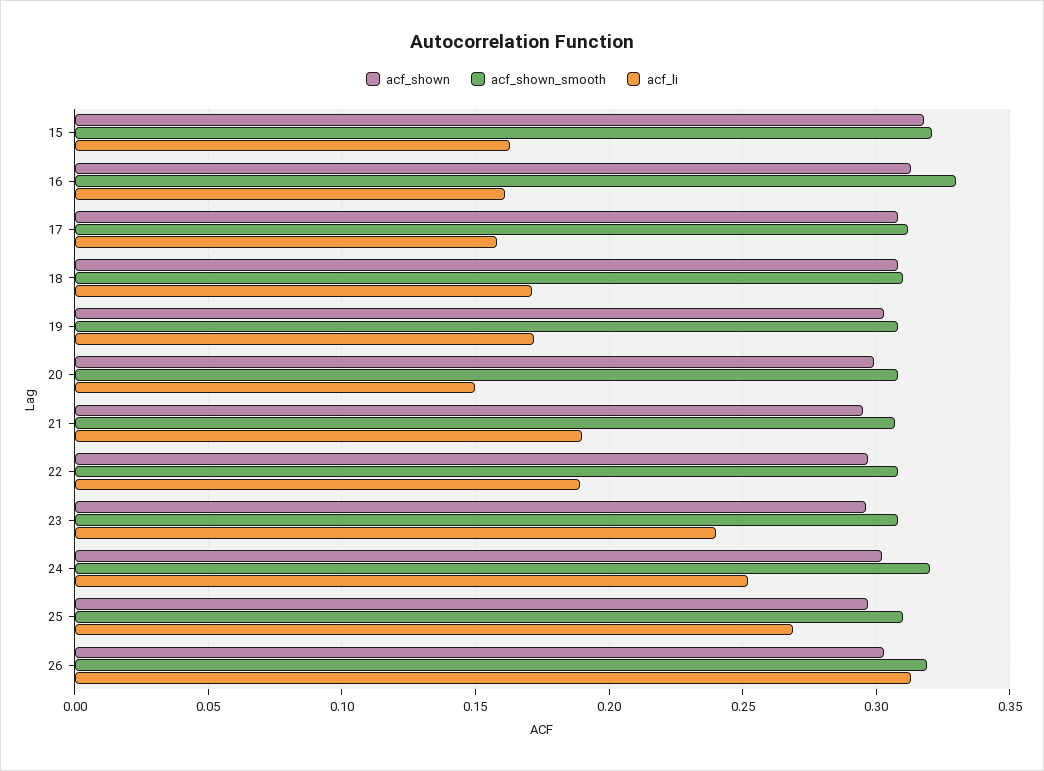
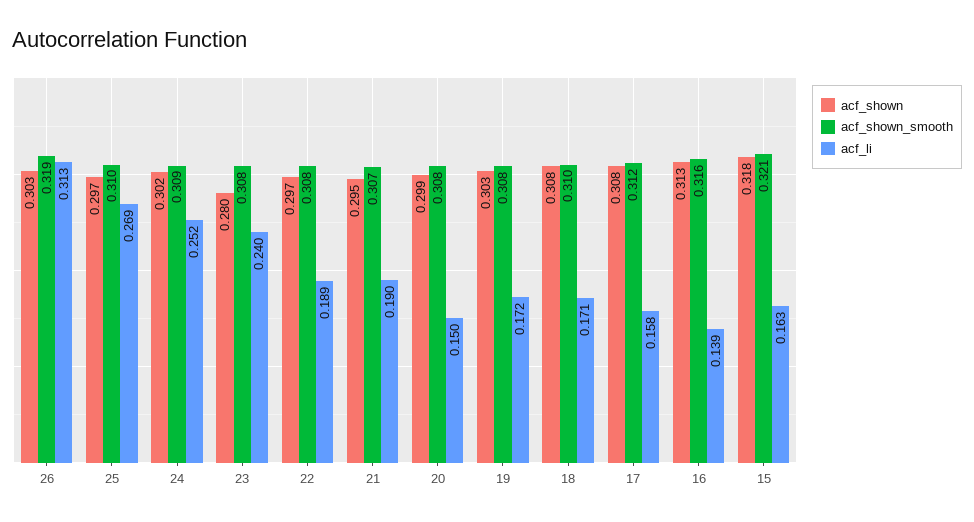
  {
    "acf_shown": {
      "15": 0.318,
      "16": 0.313,
      "17": 0.308,
      "18": 0.308,
      "19": 0.303,
      "20": 0.299,
      "21": 0.295,
      "22": 0.297,
-     "23": 0.295,
+     "23": 0.28,
      "24": 0.302,
      "25": 0.297,
      "26": 0.303
    },
    "acf_shown_smooth": {
      "15": 0.321,
-     "16": 0.33,
+     "16": 0.316,
      "17": 0.312,
      "18": 0.31,
      "19": 0.308,
      "20": 0.308,
      "21": 0.307,
      "22": 0.308,
      "23": 0.308,
-     "24": 0.32,
+     "24": 0.309,
      "25": 0.31,
      "26": 0.319
    },
    "acf_li": {
      "15": 0.163,
-     "16": 0.16,
+     "16": 0.139,
      "17": 0.158,
      "18": 0.171,
      "19": 0.172,
      "20": 0.15,
      "21": 0.19,
      "22": 0.189,
      "23": 0.24,
      "24": 0.252,
      "25": 0.269,
      "26": 0.313
    }
  }

